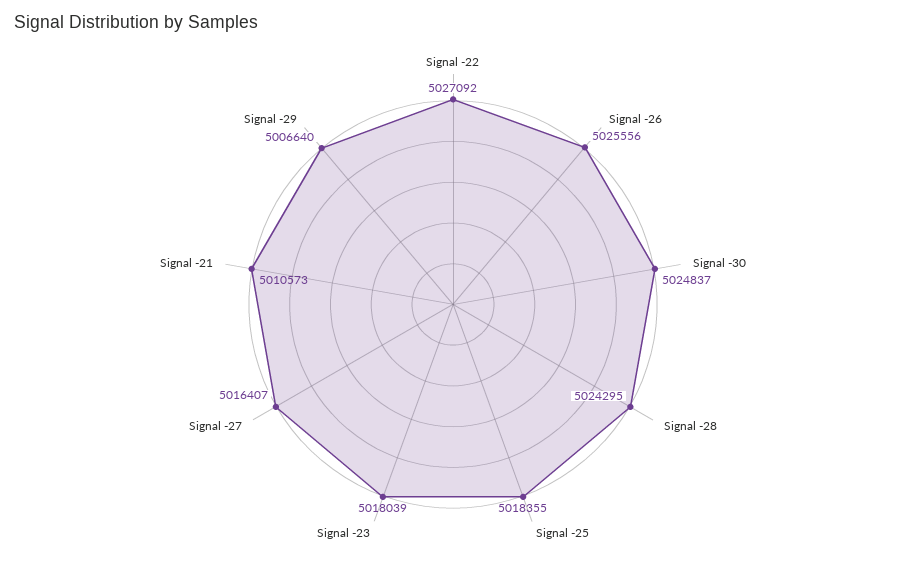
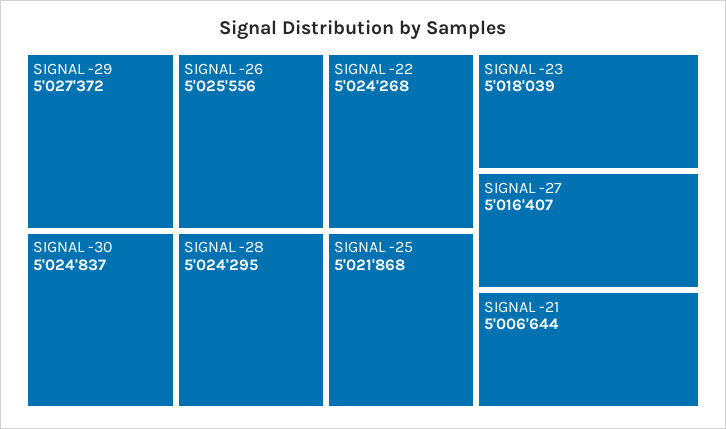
  {
-   "Signal -22": 5027092,
+   "Signal -22": 5024268,
    "Signal -26": 5025556,
    "Signal -30": 5024837,
    "Signal -28": 5024295,
-   "Signal -25": 5018355,
+   "Signal -25": 5021868,
    "Signal -23": 5018039,
    "Signal -27": 5016407,
-   "Signal -21": 5010573,
+   "Signal -21": 5006644,
-   "Signal -29": 5006640
+   "Signal -29": 5027372
  }

